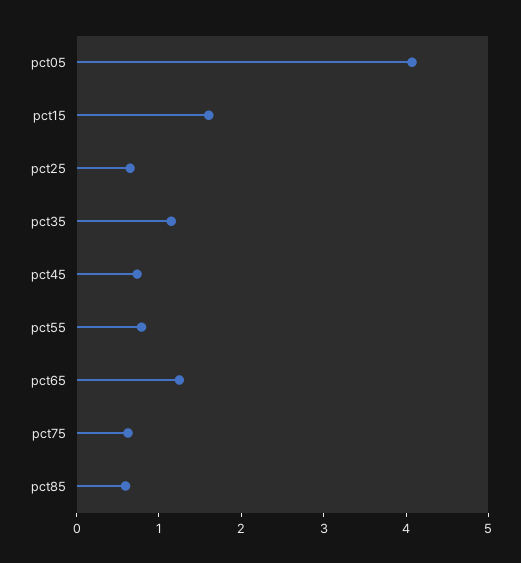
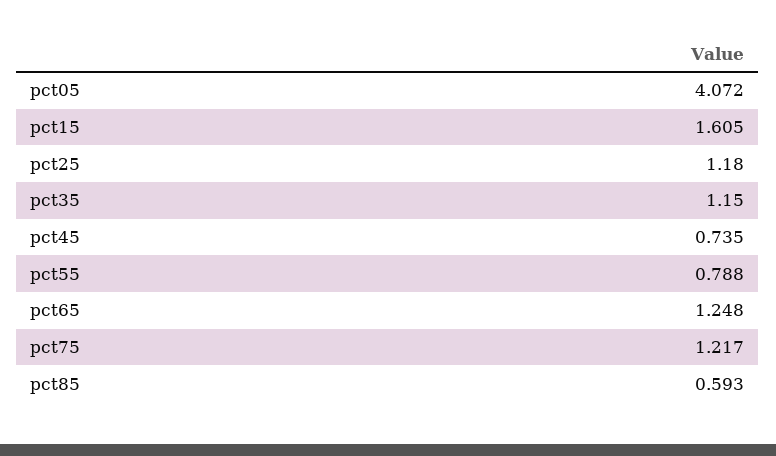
  {
    "pct05": 4.072,
    "pct15": 1.605,
-   "pct25": 0.6,
+   "pct25": 1.18,
    "pct35": 1.15,
    "pct45": 0.735,
    "pct55": 0.788,
    "pct65": 1.248,
-   "pct75": 0.6,
+   "pct75": 1.217,
    "pct85": 0.593
  }

